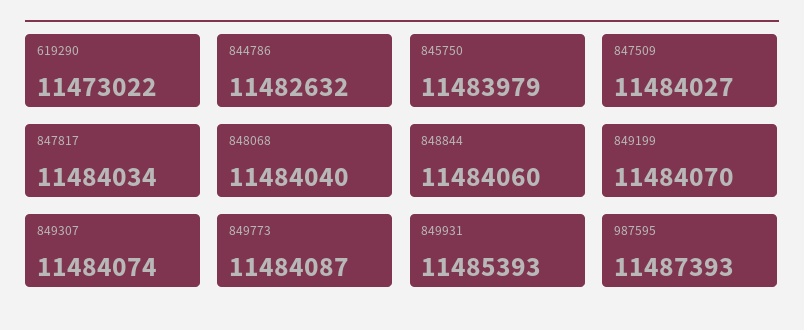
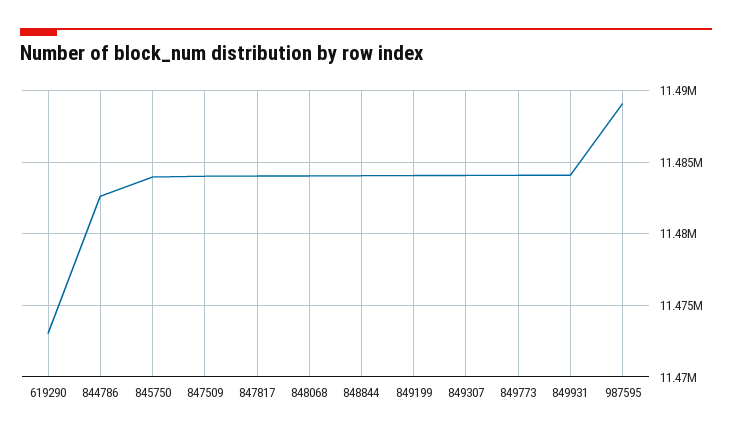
  {
    "619290": 11473022,
    "844786": 11482632,
    "845750": 11483979,
    "847509": 11484027,
    "847817": 11484034,
    "848068": 11484040,
    "848844": 11484060,
    "849199": 11484070,
    "849307": 11484074,
    "849773": 11484087,
-   "849931": 11485393,
+   "849931": 11484000,
-   "987595": 11487393
+   "987595": 11489000
  }

